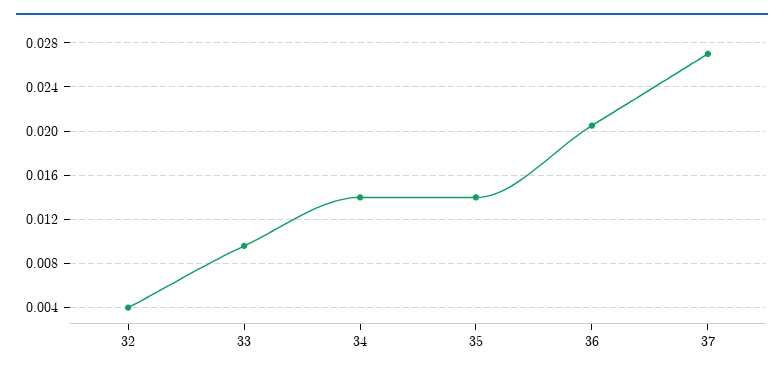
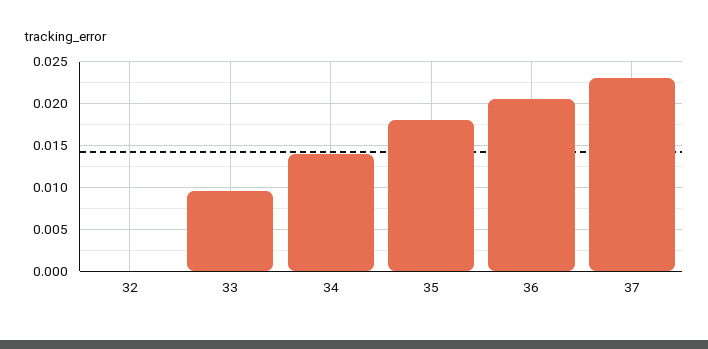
  {
-   "32": 0.004,
+   "32": 0,
    "33": 0.01,
    "34": 0.014,
-   "35": 0.014,
+   "35": 0.018,
    "36": 0.021,
-   "37": 0.027
+   "37": 0.023
  }

